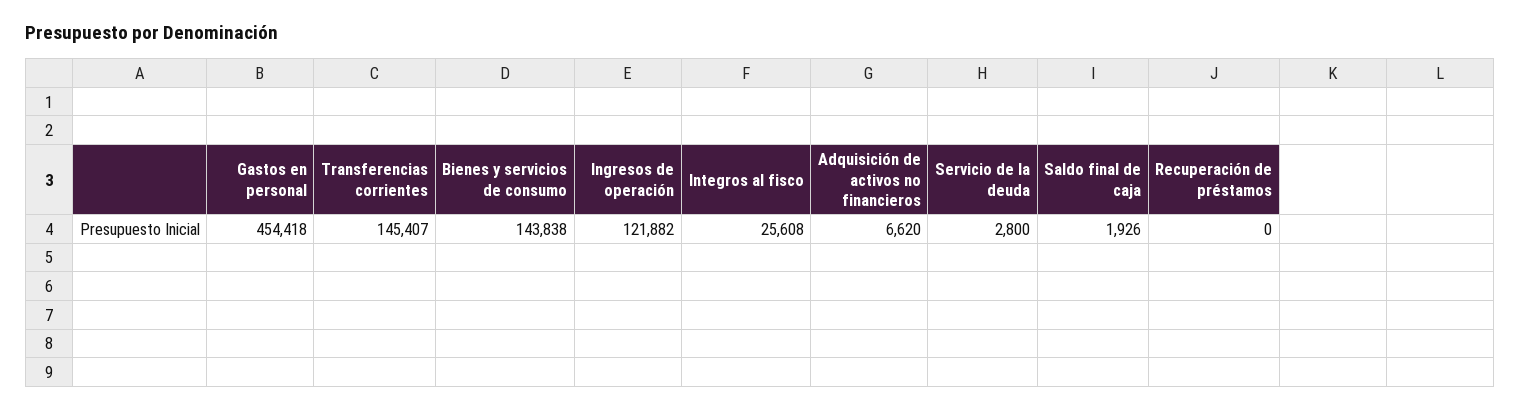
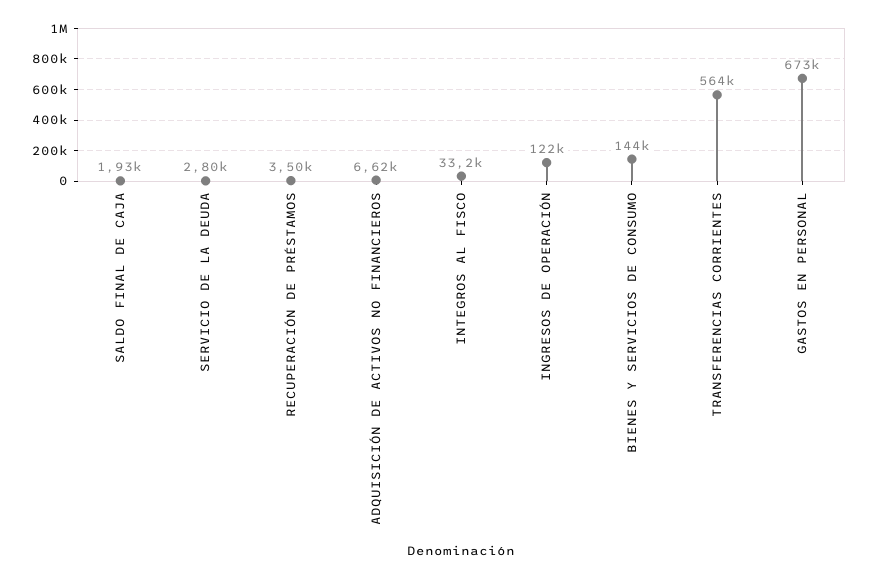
  {
-   "Gastos en personal": 454418,
+   "Gastos en personal": 673000,
-   "Transferencias corrientes": 145407,
+   "Transferencias corrientes": 564000,
    "Bienes y servicios de consumo": 143838,
    "Ingresos de operación": 121882,
-   "Integros al fisco": 25608,
+   "Integros al fisco": 33200,
    "Adquisición de activos no financieros": 6620,
    "Servicio de la deuda": 2800,
    "Saldo final de caja": 1926,
-   "Recuperación de préstamos": 0
+   "Recuperación de préstamos": 3500
  }

